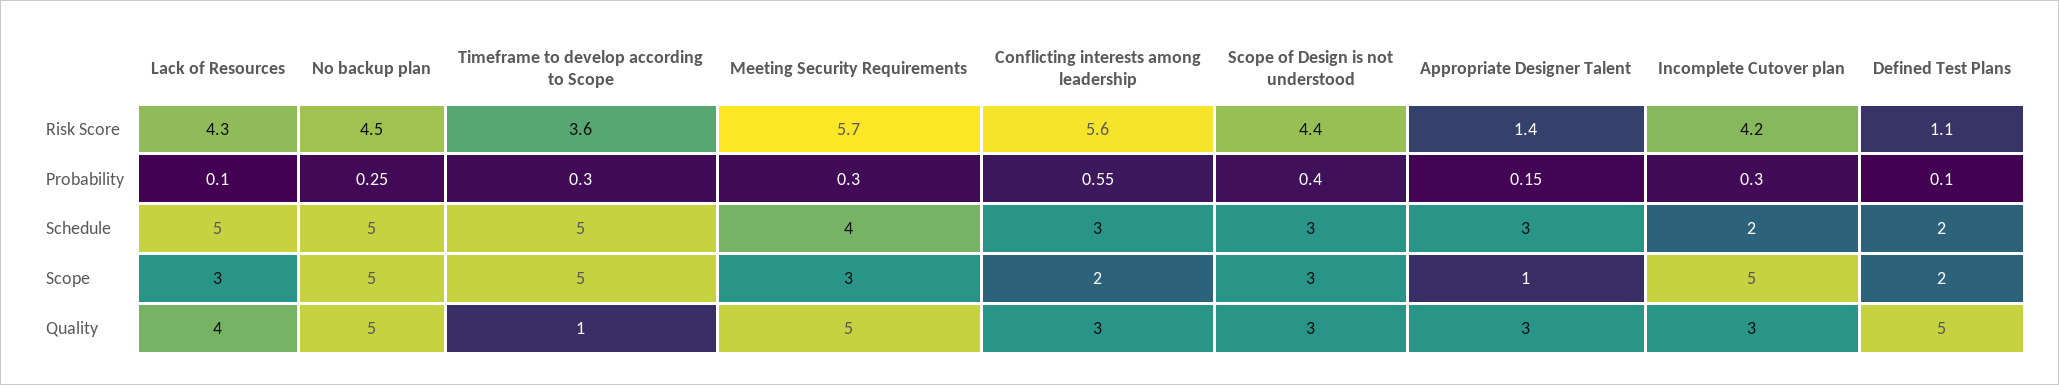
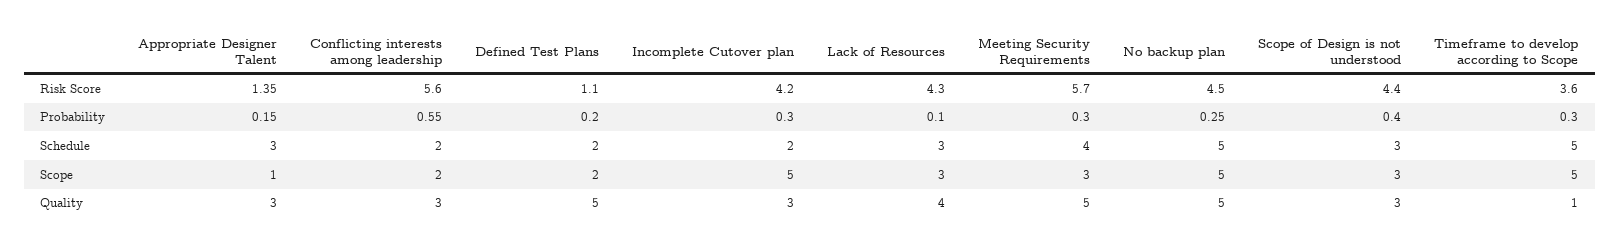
  {
    "Lack of Resources": {
      "Risk Score": 4.3,
      "Probability": 0.1,
-     "Schedule": 5,
+     "Schedule": 3,
      "Scope": 3,
      "Quality": 4
    },
    "No backup plan": {
      "Risk Score": 4.5,
      "Probability": 0.25,
      "Schedule": 5,
      "Scope": 5,
      "Quality": 5
    },
    "Timeframe to develop according to Scope": {
      "Risk Score": 3.6,
      "Probability": 0.3,
      "Schedule": 5,
      "Scope": 5,
      "Quality": 1
    },
    "Meeting Security Requirements": {
      "Risk Score": 5.7,
      "Probability": 0.3,
      "Schedule": 4,
      "Scope": 3,
      "Quality": 5
    },
    "Conflicting interests among leadership": {
      "Risk Score": 5.6,
      "Probability": 0.55,
-     "Schedule": 3,
+     "Schedule": 2,
      "Scope": 2,
      "Quality": 3
    },
    "Scope of Design is not understood": {
      "Risk Score": 4.4,
      "Probability": 0.4,
      "Schedule": 3,
      "Scope": 3,
      "Quality": 3
    },
    "Appropriate Designer Talent": {
      "Risk Score": 1.35,
      "Probability": 0.15,
      "Schedule": 3,
      "Scope": 1,
      "Quality": 3
    },
    "Incomplete Cutover plan": {
      "Risk Score": 4.2,
      "Probability": 0.3,
      "Schedule": 2,
      "Scope": 5,
      "Quality": 3
    },
    "Defined Test Plans": {
      "Risk Score": 1.1,
-     "Probability": 0.1,
+     "Probability": 0.2,
      "Schedule": 2,
      "Scope": 2,
      "Quality": 5
    }
  }

